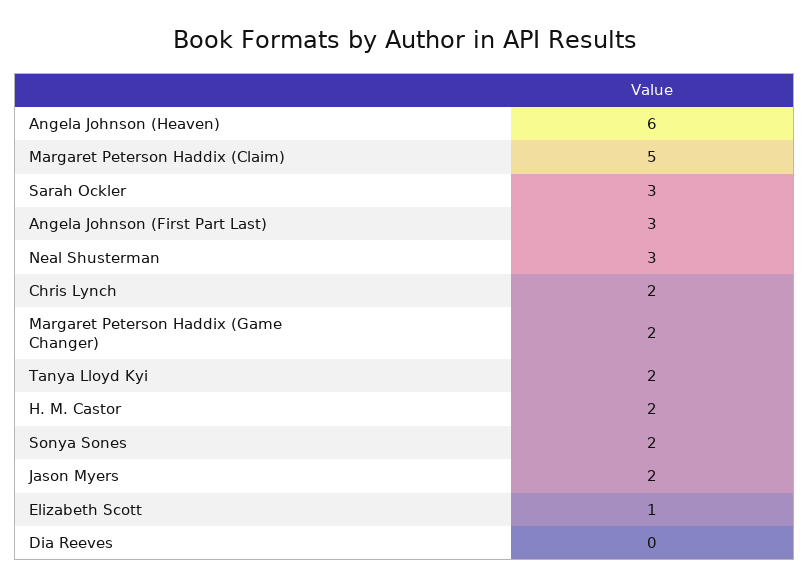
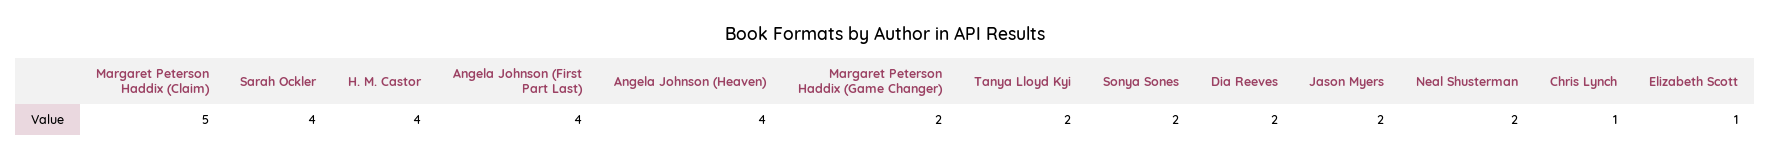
  {
-   "Angela Johnson (Heaven)": 6,
+   "Angela Johnson (Heaven)": 4,
    "Margaret Peterson Haddix (Claim)": 5,
-   "Sarah Ockler": 3,
+   "Sarah Ockler": 4,
-   "Angela Johnson (First Part Last)": 3,
+   "Angela Johnson (First Part Last)": 4,
-   "Neal Shusterman": 3,
+   "Neal Shusterman": 2,
-   "Chris Lynch": 2,
+   "Chris Lynch": 1,
    "Margaret Peterson Haddix (Game Changer)": 2,
    "Tanya Lloyd Kyi": 2,
-   "H. M. Castor": 2,
+   "H. M. Castor": 4,
    "Sonya Sones": 2,
    "Jason Myers": 2,
    "Elizabeth Scott": 1,
-   "Dia Reeves": 0
+   "Dia Reeves": 2
  }

